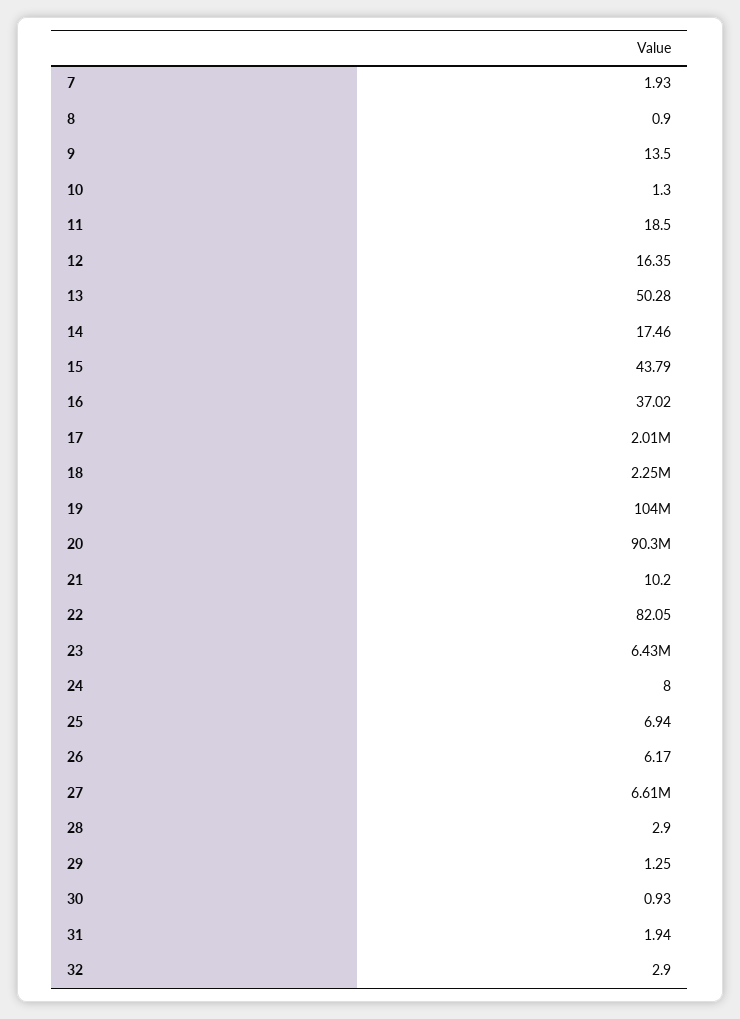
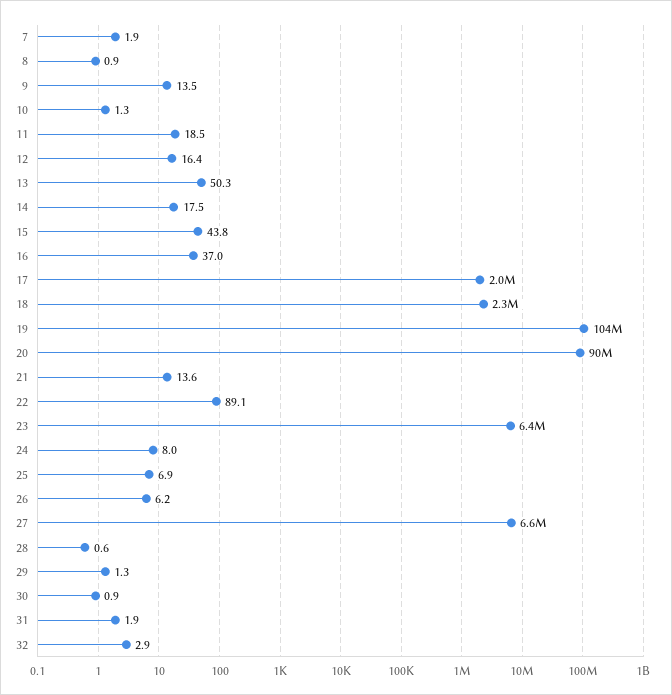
  {
    "7": 1.93,
    "8": 0.9,
    "9": 13.5,
    "10": 1.3,
    "11": 18.5,
    "12": 16.35,
    "13": 50.28,
    "14": 17.46,
    "15": 43.79,
    "16": 37.02,
    "17": 2010000,
    "18": 2250000,
    "19": 104000000,
    "20": 90300000,
-   "21": 10.2,
+   "21": 13.6,
-   "22": 82.05,
+   "22": 89.1,
    "23": 6430000,
    "24": 8,
    "25": 6.94,
    "26": 6.17,
    "27": 6610000,
-   "28": 2.9,
+   "28": 0.6,
    "29": 1.25,
    "30": 0.93,
    "31": 1.94,
    "32": 2.9
  }

